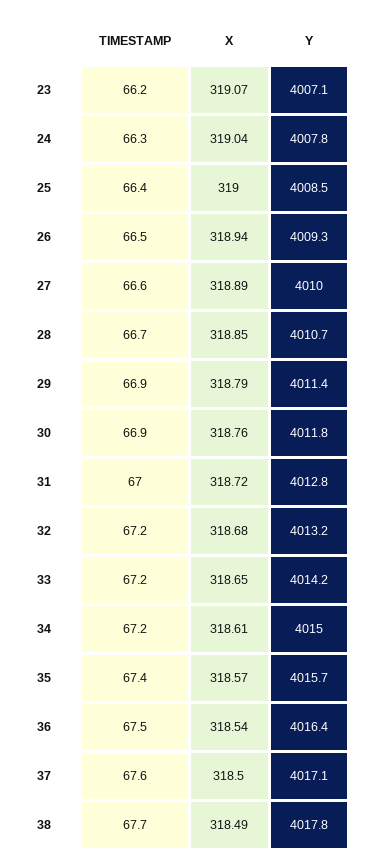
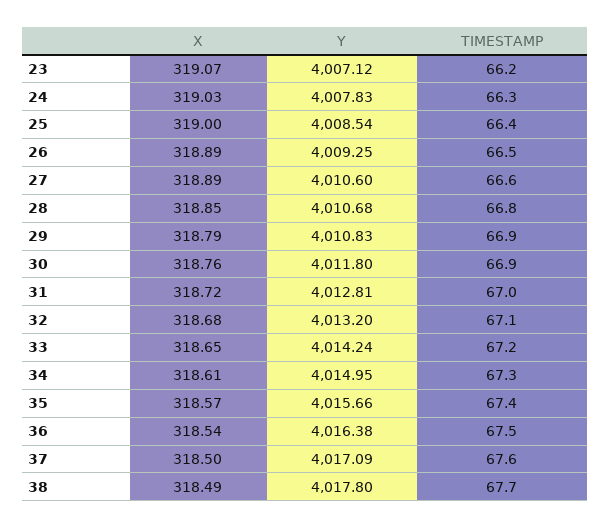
  {
    "TIMESTAMP": {
      "23": 66.2,
      "24": 66.3,
      "25": 66.4,
      "26": 66.5,
      "27": 66.6,
-     "28": 66.7,
+     "28": 66.8,
      "29": 66.9,
      "30": 66.9,
      "31": 67,
-     "32": 67.2,
+     "32": 67.1,
      "33": 67.2,
-     "34": 67.2,
+     "34": 67.3,
      "35": 67.4,
      "36": 67.5,
      "37": 67.6,
      "38": 67.7
    },
    "X": {
      "23": 319.07,
-     "24": 319.04,
+     "24": 319.03,
      "25": 319,
-     "26": 318.94,
+     "26": 318.89,
      "27": 318.89,
      "28": 318.85,
      "29": 318.79,
      "30": 318.76,
      "31": 318.72,
      "32": 318.68,
      "33": 318.65,
      "34": 318.61,
      "35": 318.57,
      "36": 318.54,
      "37": 318.5,
      "38": 318.49
    },
    "Y": {
      "23": 4007.12,
      "24": 4007.83,
      "25": 4008.54,
      "26": 4009.25,
-     "27": 4010,
+     "27": 4010.6,
      "28": 4010.68,
-     "29": 4011.4,
+     "29": 4010.83,
      "30": 4011.8,
      "31": 4012.81,
      "32": 4013.2,
      "33": 4014.24,
      "34": 4014.95,
      "35": 4015.66,
      "36": 4016.38,
      "37": 4017.09,
      "38": 4017.8
    }
  }

